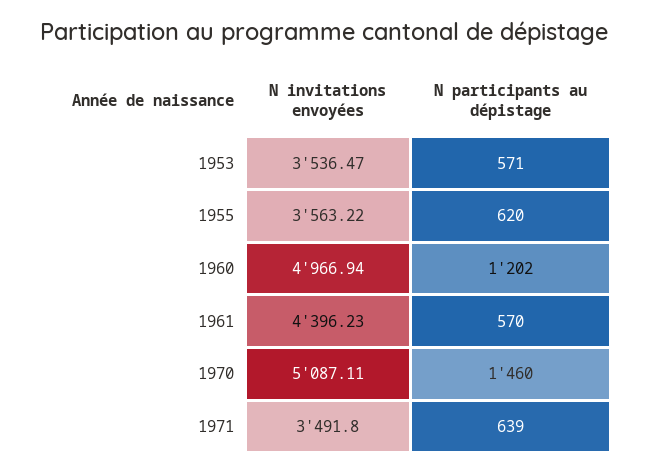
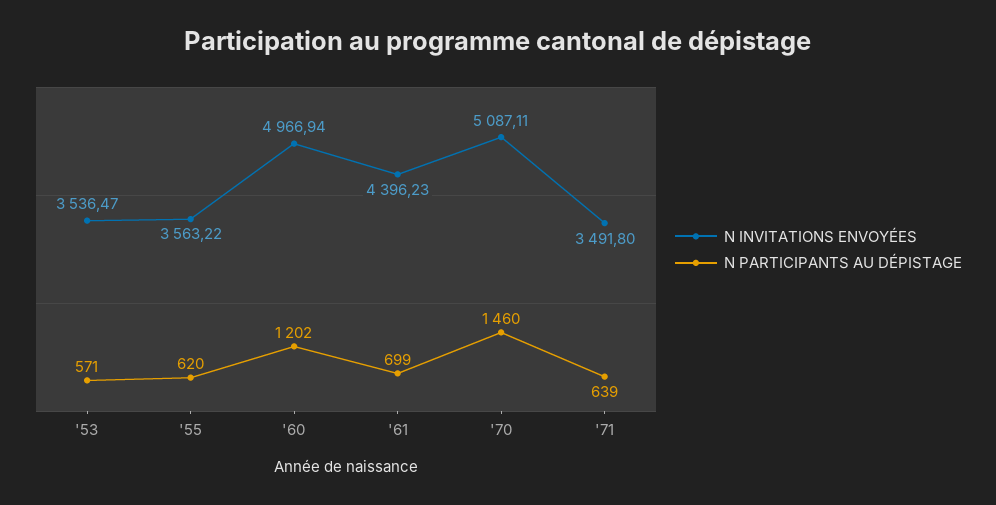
  {
    "N invitations envoyées": {
      "1953": 3536.47,
      "1955": 3563.22,
      "1960": 4966.94,
      "1961": 4396.23,
      "1970": 5087.11,
      "1971": 3491.8
    },
    "N participants au dépistage": {
      "1953": 571,
      "1955": 620,
      "1960": 1202,
-     "1961": 570,
+     "1961": 699,
      "1970": 1460,
      "1971": 639
    }
  }

